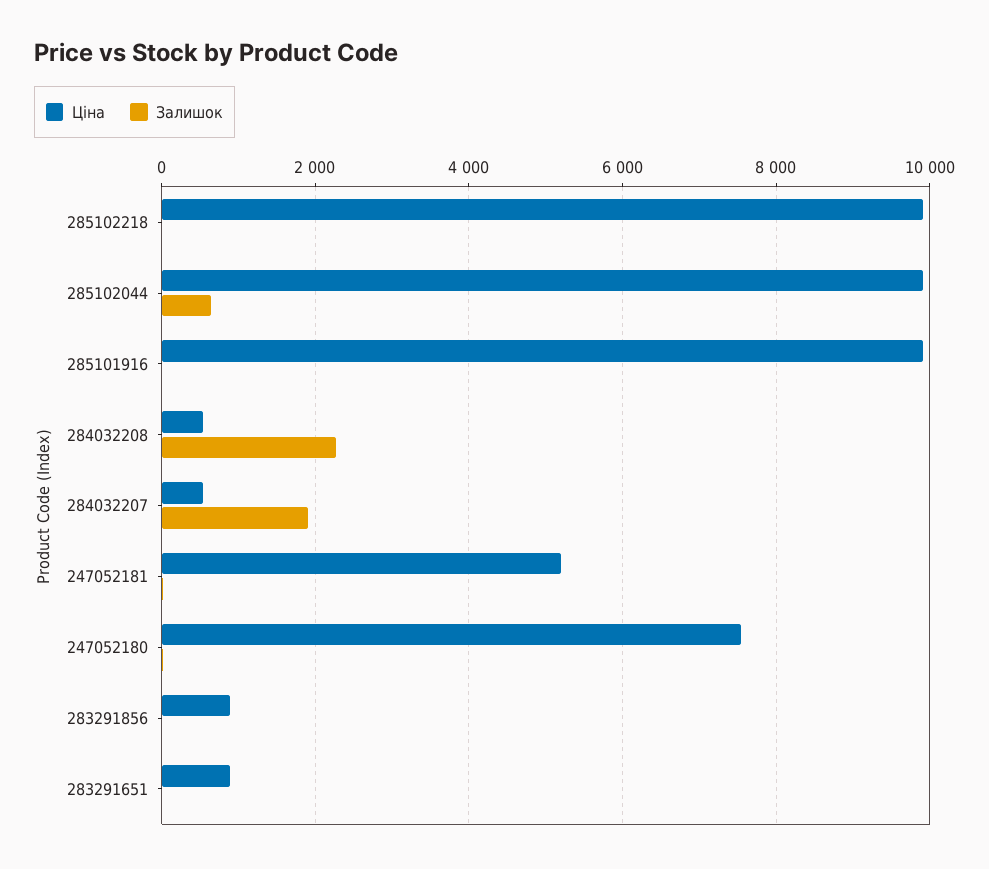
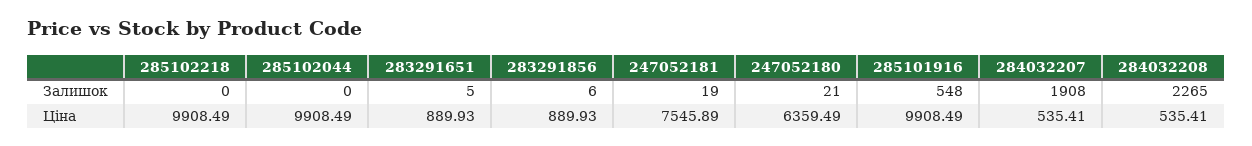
  {
    "Ціна": {
      "285102218": 9908.49,
      "285102044": 9908.49,
      "285101916": 9908.49,
      "284032208": 535.41,
      "284032207": 535.41,
-     "247052181": 5200,
+     "247052181": 7545.89,
-     "247052180": 7600,
+     "247052180": 6359.49,
      "283291856": 889.93,
      "283291651": 889.93
    },
    "Залишок": {
      "285102218": 0,
-     "285102044": 600,
+     "285102044": 0,
-     "285101916": 0,
+     "285101916": 548,
      "284032208": 2265,
      "284032207": 1908,
      "247052181": 19,
      "247052180": 21,
      "283291856": 6,
      "283291651": 5
    }
  }

